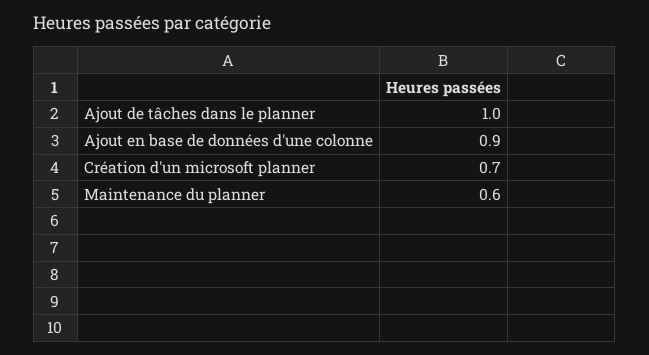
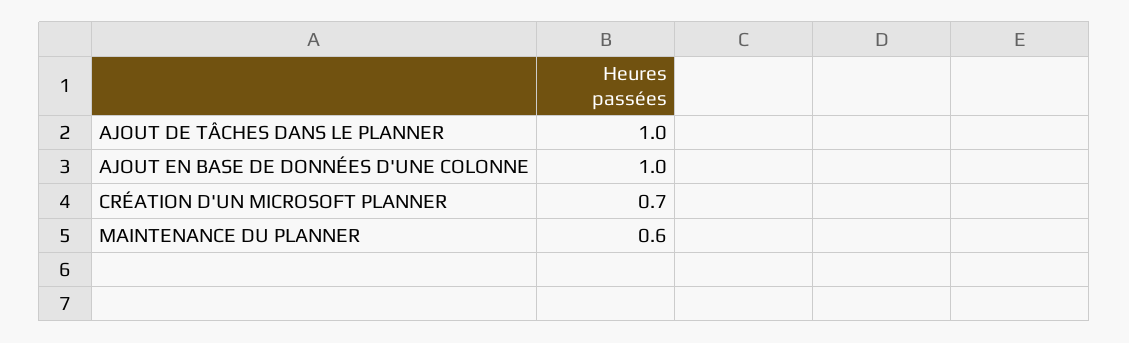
  {
    "Ajout de tâches dans le planner": 1,
-   "Ajout en base de données d'une colonne": 0.9,
+   "Ajout en base de données d'une colonne": 1,
    "Création d'un microsoft planner": 0.7,
    "Maintenance du planner": 0.6
  }

